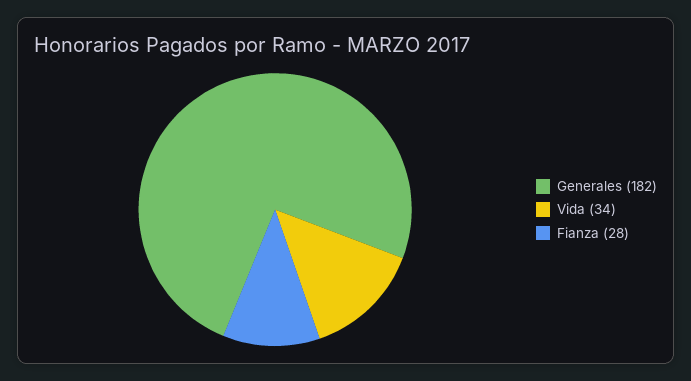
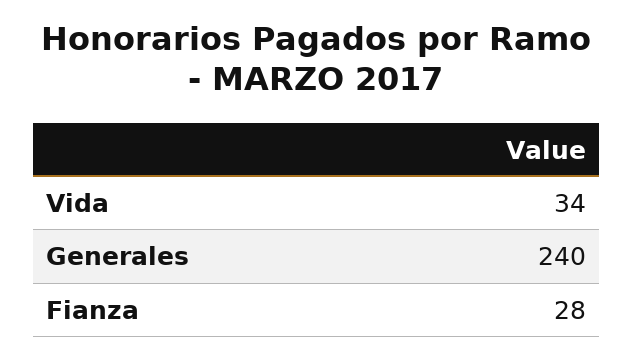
  {
-   "Generales": 182,
+   "Generales": 240,
    "Vida": 34,
    "Fianza": 28
  }

